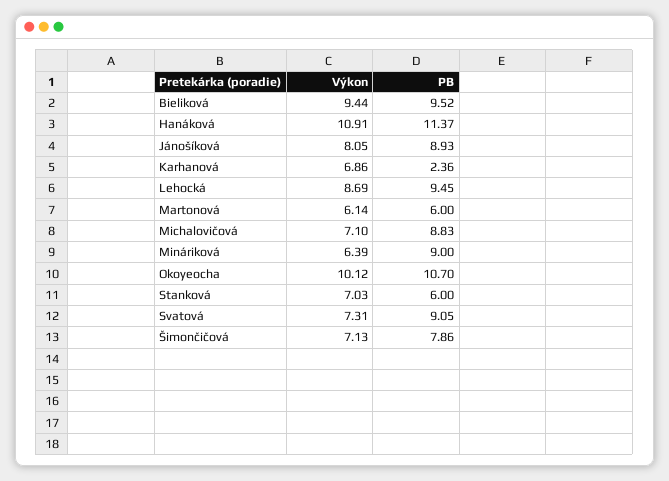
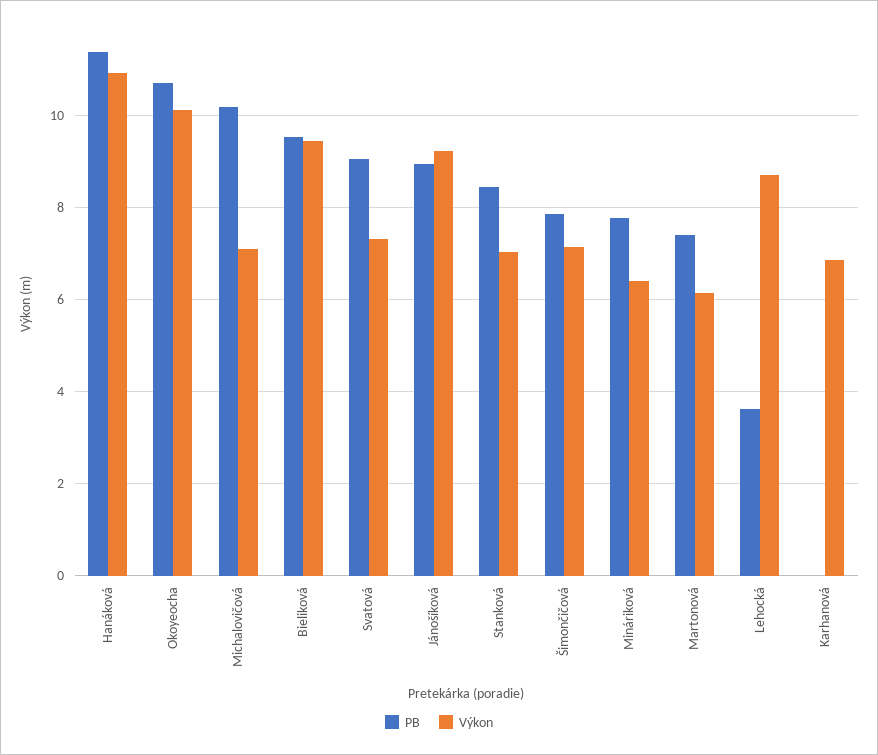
  {
    "Výkon": {
      "Bieliková": 9.44,
      "Hanáková": 10.91,
-     "Jánošíková": 8.05,
+     "Jánošíková": 9.2,
      "Karhanová": 6.86,
      "Lehocká": 8.69,
      "Martonová": 6.14,
      "Michalovičová": 7.1,
      "Mináriková": 6.39,
      "Okoyeocha": 10.12,
      "Stanková": 7.03,
      "Svatová": 7.31,
      "Šimončičová": 7.13
    },
    "PB": {
      "Bieliková": 9.52,
      "Hanáková": 11.37,
      "Jánošíková": 8.93,
-     "Karhanová": 2.36,
+     "Karhanová": 0,
-     "Lehocká": 9.45,
+     "Lehocká": 3.6,
-     "Martonová": 6,
+     "Martonová": 7.4,
-     "Michalovičová": 8.83,
+     "Michalovičová": 10.2,
-     "Mináriková": 9,
+     "Mináriková": 7.8,
      "Okoyeocha": 10.7,
-     "Stanková": 6,
+     "Stanková": 8.4,
      "Svatová": 9.05,
      "Šimončičová": 7.86
    }
  }

